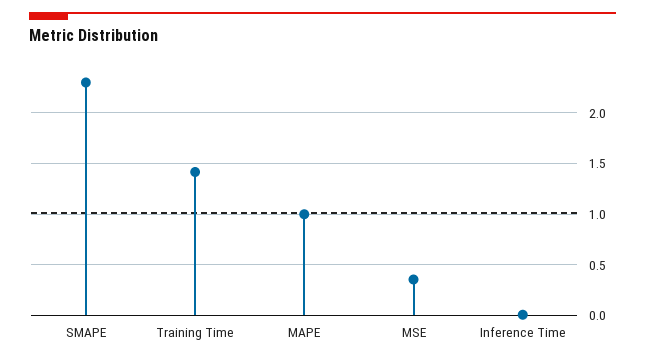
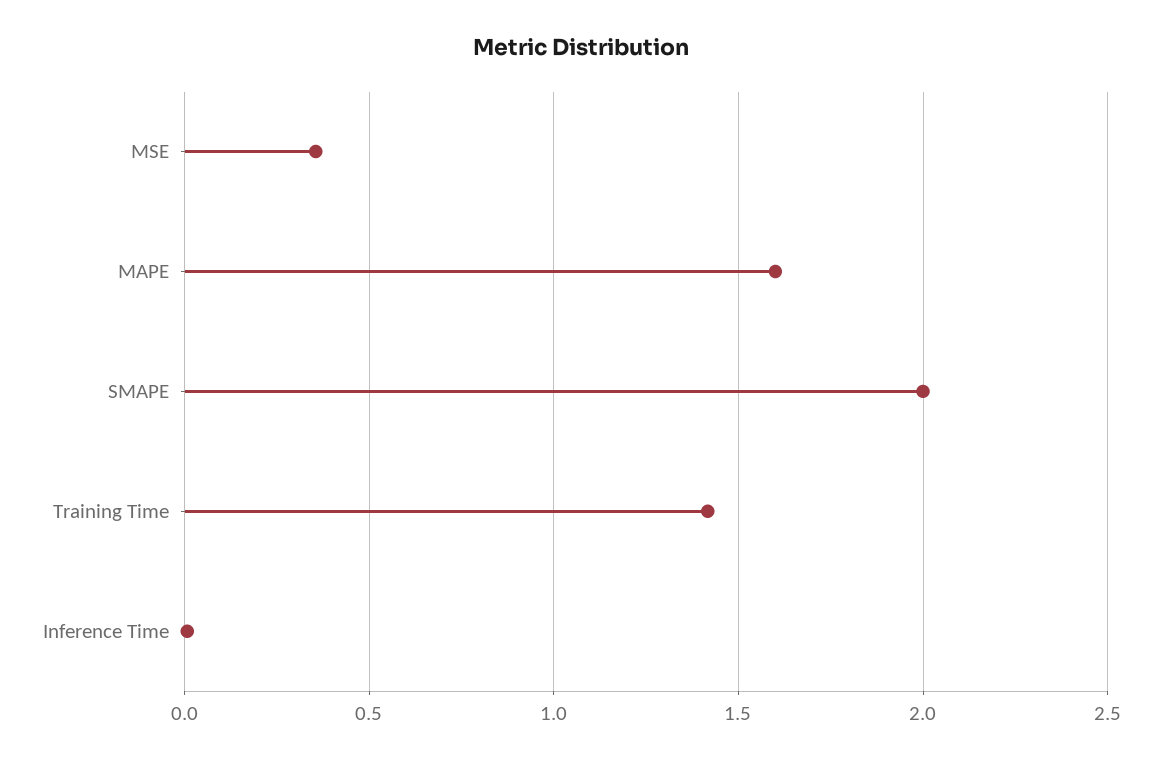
  {
-   "SMAPE": 2.3,
+   "SMAPE": 2,
    "Training Time": 1.4,
-   "MAPE": 1,
+   "MAPE": 1.6,
    "MSE": 0.35,
    "Inference Time": 0
  }

